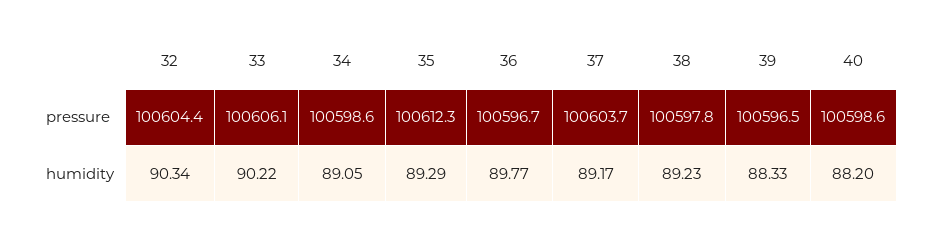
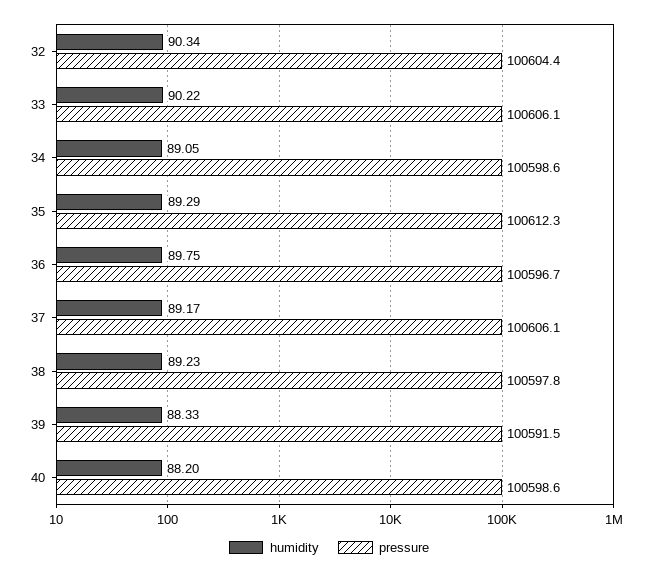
  {
    "pressure": {
      "32": 100604.4,
      "33": 100606.1,
      "34": 100598.6,
      "35": 100612.3,
      "36": 100596.7,
-     "37": 100603.7,
+     "37": 100606.1,
      "38": 100597.8,
-     "39": 100596.5,
+     "39": 100591.5,
      "40": 100598.6
    },
    "humidity": {
      "32": 90.34,
      "33": 90.22,
      "34": 89.05,
      "35": 89.29,
-     "36": 89.77,
+     "36": 89.75,
      "37": 89.17,
      "38": 89.23,
      "39": 88.33,
      "40": 88.2
    }
  }

